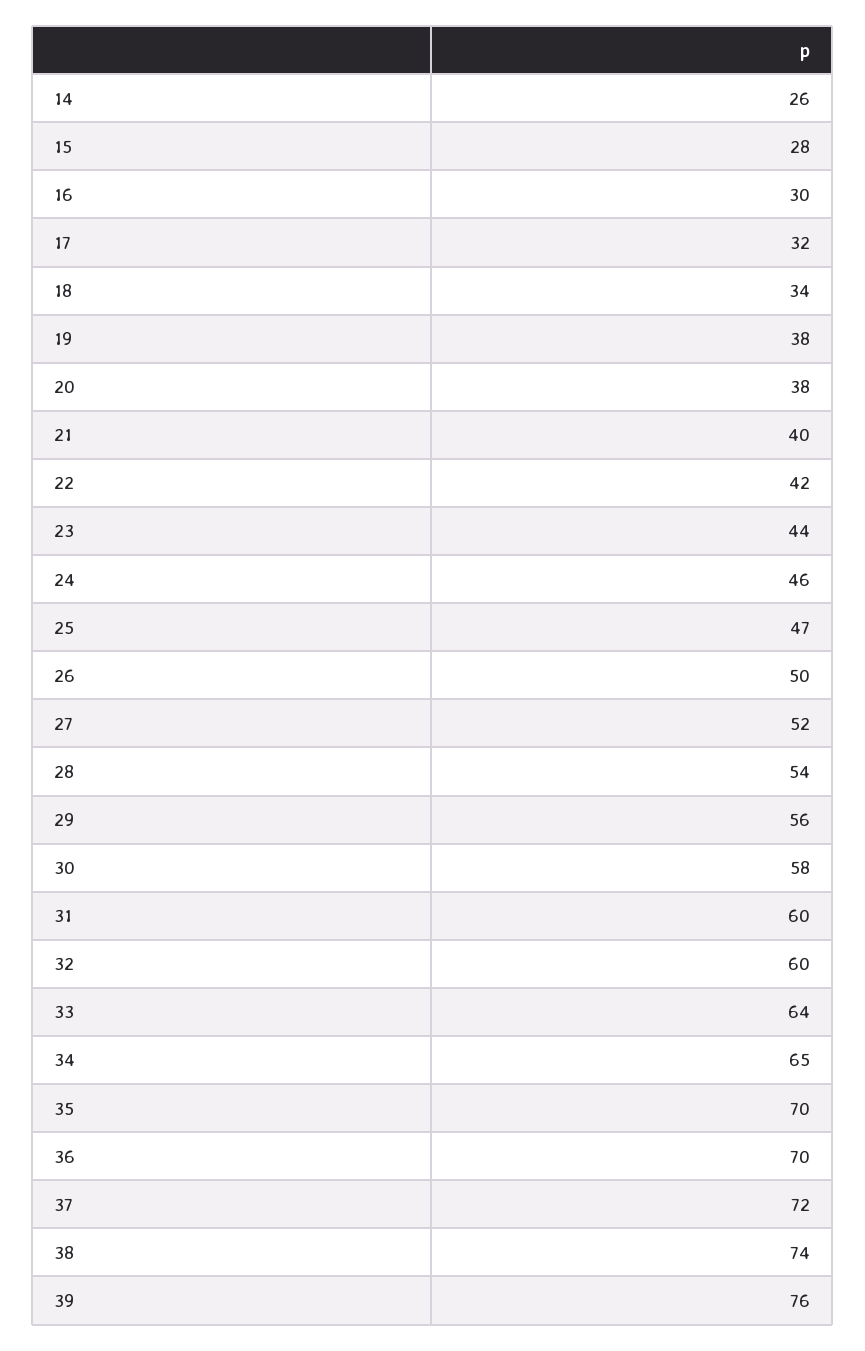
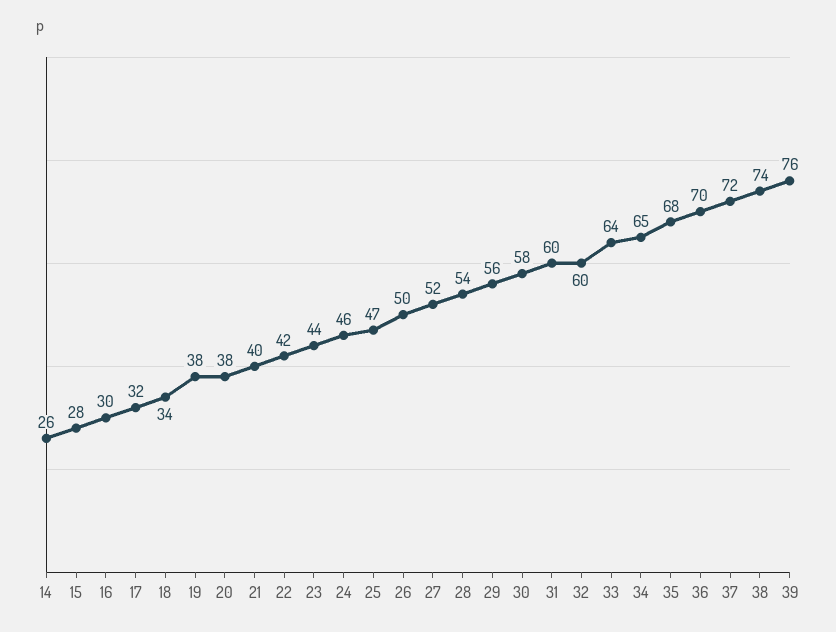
  {
    "14": 26,
    "15": 28,
    "16": 30,
    "17": 32,
    "18": 34,
    "19": 38,
    "20": 38,
    "21": 40,
    "22": 42,
    "23": 44,
    "24": 46,
    "25": 47,
    "26": 50,
    "27": 52,
    "28": 54,
    "29": 56,
    "30": 58,
    "31": 60,
    "32": 60,
    "33": 64,
    "34": 65,
-   "35": 70,
+   "35": 68,
    "36": 70,
    "37": 72,
    "38": 74,
    "39": 76
  }

